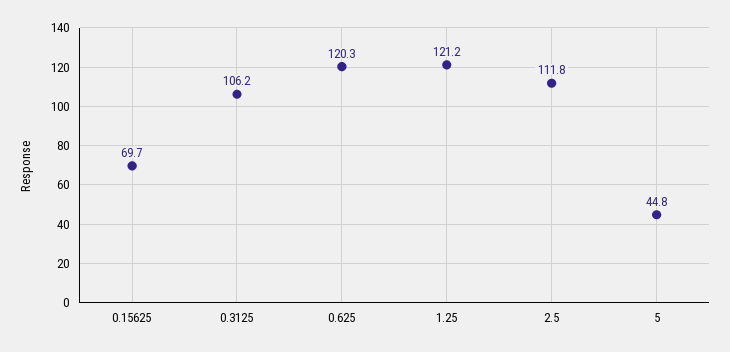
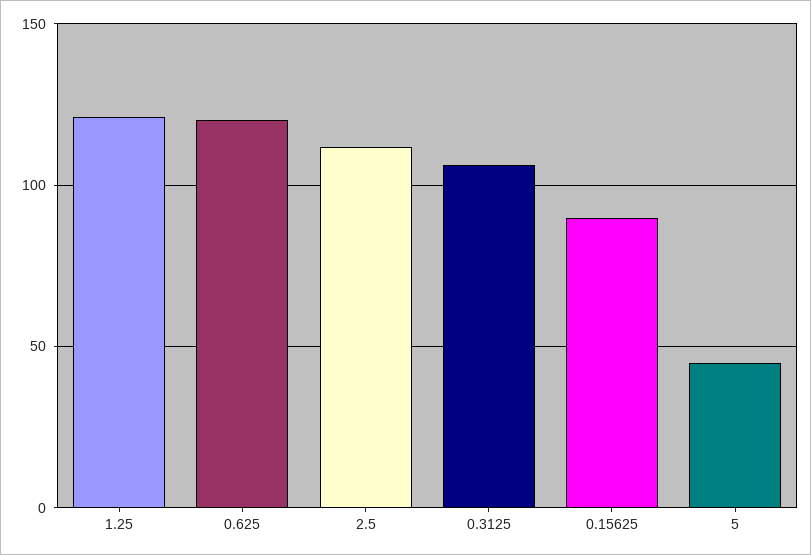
  {
-   "0.15625": 69.7,
+   "0.15625": 90,
    "0.3125": 106.2,
    "0.625": 120.3,
    "1.25": 121.2,
    "2.5": 111.8,
    "5": 44.8
  }

